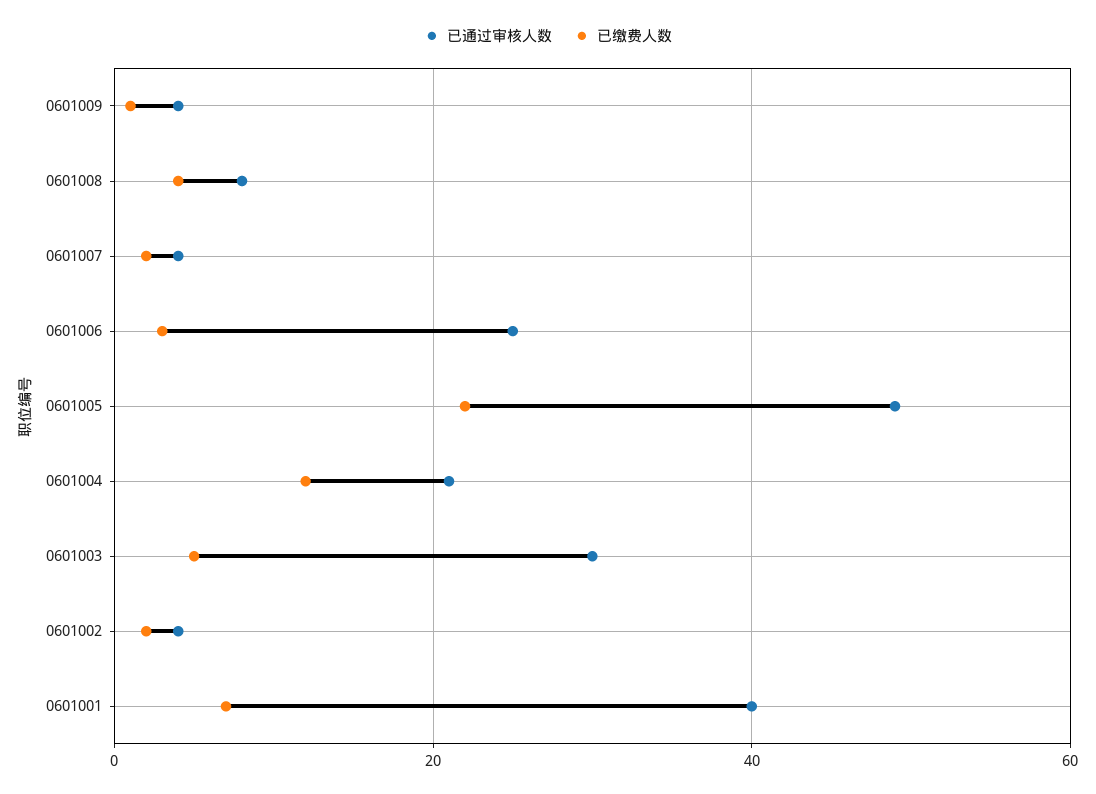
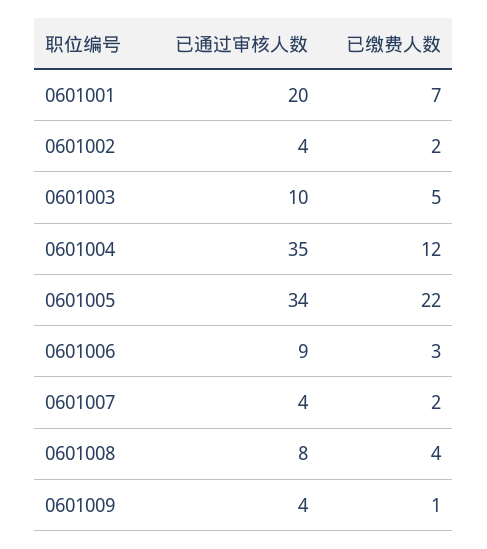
  {
    "已通过审核人数": {
      "0601009": 4,
      "0601008": 8,
      "0601007": 4,
-     "0601006": 25,
+     "0601006": 9,
-     "0601005": 50,
+     "0601005": 34,
-     "0601004": 20,
+     "0601004": 35,
-     "0601003": 30,
+     "0601003": 10,
      "0601002": 4,
-     "0601001": 40
+     "0601001": 20
    },
    "已缴费人数": {
      "0601009": 1,
      "0601008": 4,
      "0601007": 2,
      "0601006": 3,
      "0601005": 22,
      "0601004": 12,
      "0601003": 5,
      "0601002": 2,
      "0601001": 7
    }
  }

